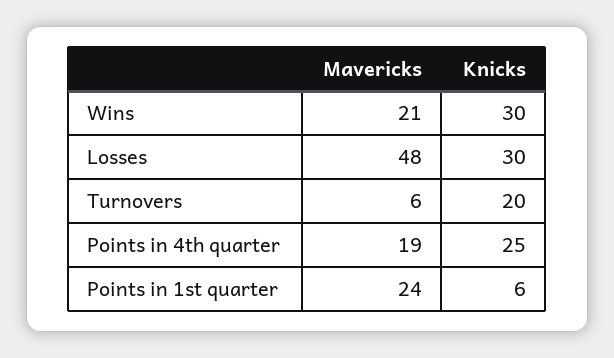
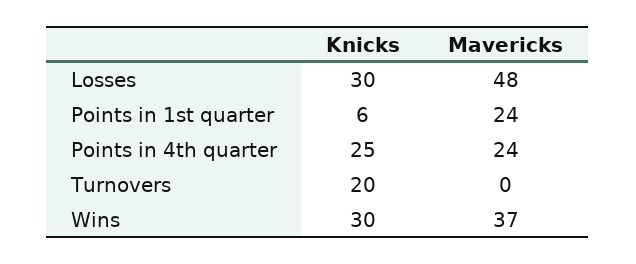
  {
    "Mavericks": {
-     "Wins": 21,
+     "Wins": 37,
      "Losses": 48,
-     "Turnovers": 6,
+     "Turnovers": 0,
-     "Points in 4th quarter": 19,
+     "Points in 4th quarter": 24,
      "Points in 1st quarter": 24
    },
    "Knicks": {
      "Wins": 30,
      "Losses": 30,
      "Turnovers": 20,
      "Points in 4th quarter": 25,
      "Points in 1st quarter": 6
    }
  }

